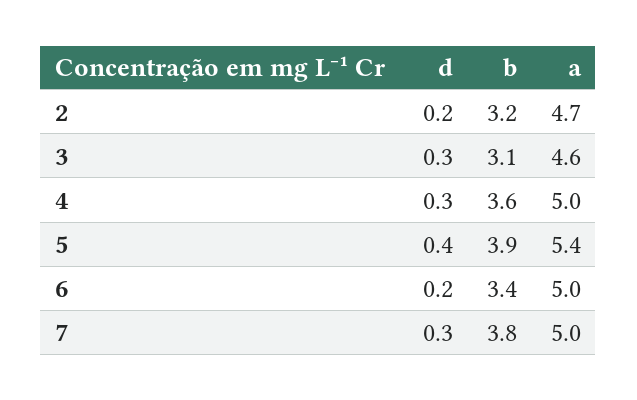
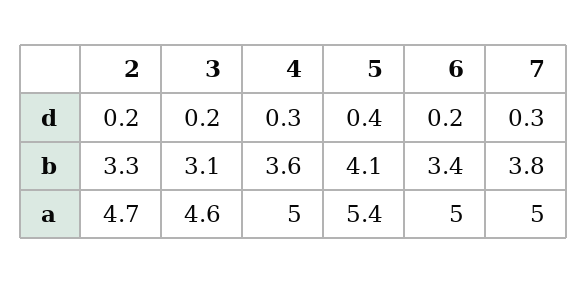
  {
    "d": {
      "2": 0.2,
-     "3": 0.3,
+     "3": 0.2,
      "4": 0.3,
      "5": 0.4,
      "6": 0.2,
      "7": 0.3
    },
    "b": {
-     "2": 3.2,
+     "2": 3.3,
      "3": 3.1,
      "4": 3.6,
-     "5": 3.9,
+     "5": 4.1,
      "6": 3.4,
      "7": 3.8
    },
    "a": {
      "2": 4.7,
      "3": 4.6,
      "4": 5,
      "5": 5.4,
      "6": 5,
      "7": 5
    }
  }

